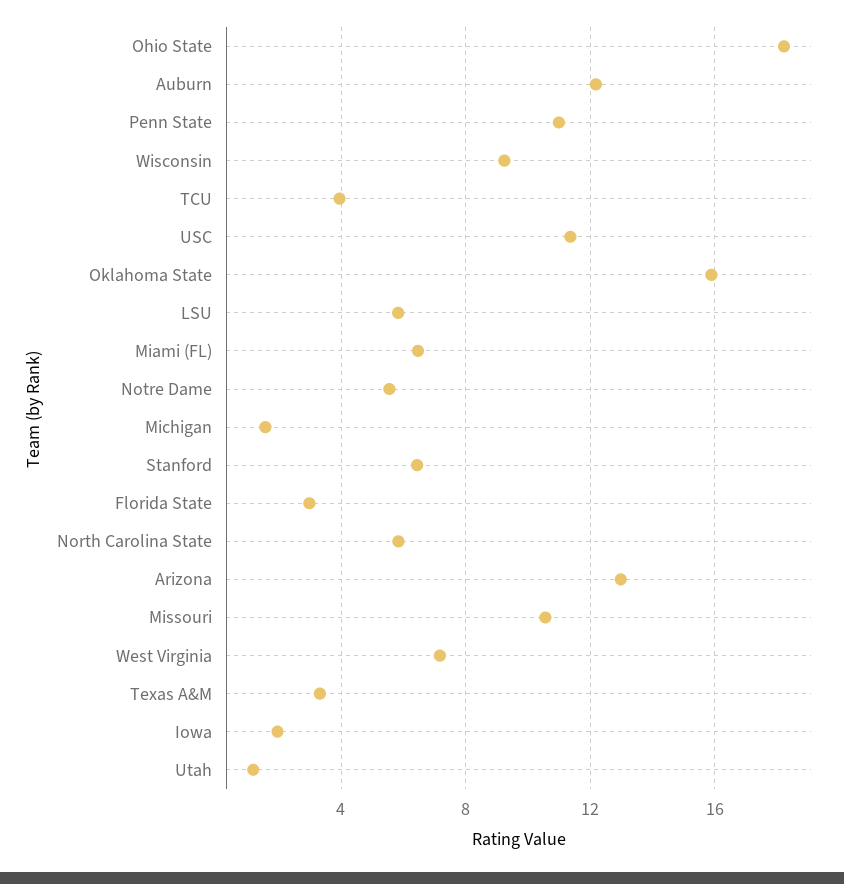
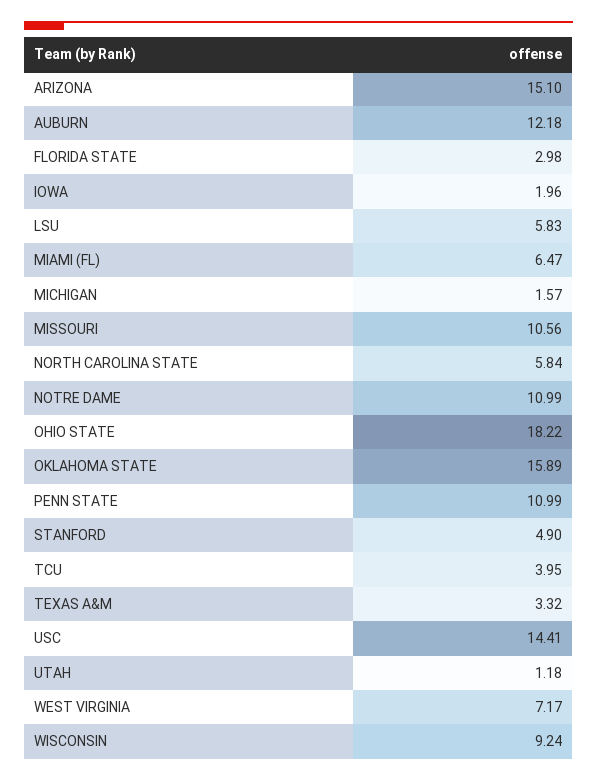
  {
    "Ohio State": 18.22,
    "Auburn": 12.18,
    "Penn State": 10.99,
    "Wisconsin": 9.24,
    "TCU": 3.95,
-   "USC": 11.5,
+   "USC": 14.41,
    "Oklahoma State": 15.89,
    "LSU": 5.83,
    "Miami (FL)": 6.47,
-   "Notre Dame": 5.5,
+   "Notre Dame": 10.99,
    "Michigan": 1.57,
-   "Stanford": 6.5,
+   "Stanford": 4.9,
    "Florida State": 2.98,
    "North Carolina State": 5.84,
-   "Arizona": 13,
+   "Arizona": 15.1,
    "Missouri": 10.56,
    "West Virginia": 7.17,
    "Texas A&M": 3.32,
    "Iowa": 1.96,
    "Utah": 1.18
  }

